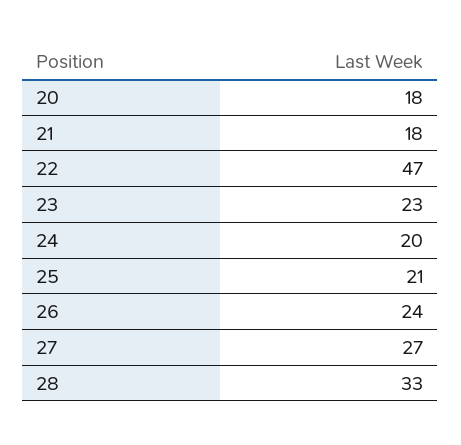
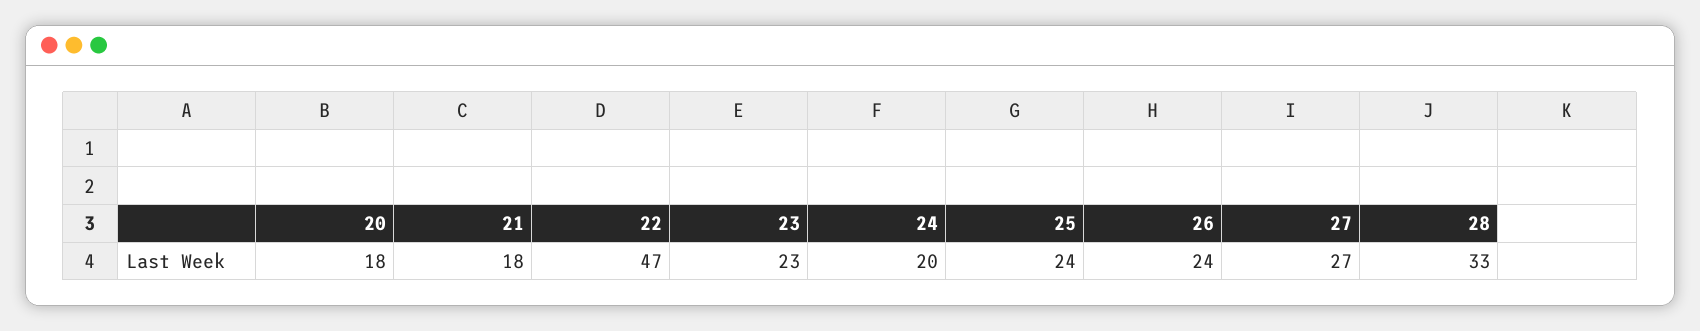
  {
    "20": 18,
    "21": 18,
    "22": 47,
    "23": 23,
    "24": 20,
-   "25": 21,
+   "25": 24,
    "26": 24,
    "27": 27,
    "28": 33
  }

